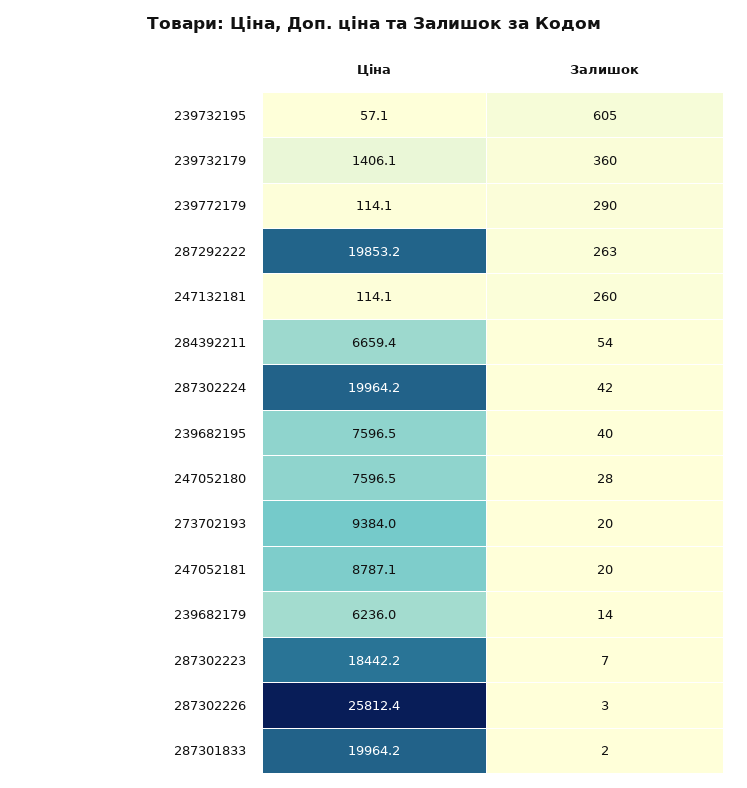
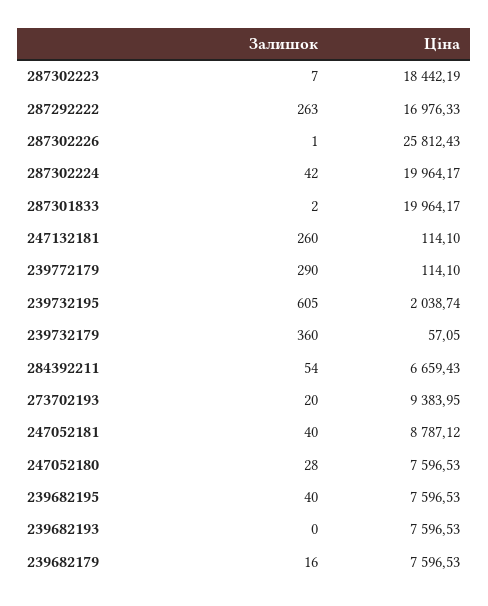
  {
    "Ціна": {
-     "239732195": 57.1,
+     "239732195": 2038.74,
-     "239732179": 1406.1,
+     "239732179": 57.05,
      "239772179": 114.1,
-     "287292222": 19853.2,
+     "287292222": 16976.33,
      "247132181": 114.1,
      "284392211": 6659.43,
      "287302224": 19964.17,
      "239682195": 7596.53,
      "247052180": 7596.53,
      "273702193": 9383.95,
      "247052181": 8787.12,
-     "239682179": 6236,
+     "239682179": 7596.53,
      "287302223": 18442.19,
      "287302226": 25812.43,
-     "287301833": 19964.17
+     "287301833": 19964.17,
+     "239682193": 7596.53
    },
    "Залишок": {
      "239732195": 605,
      "239732179": 360,
      "239772179": 290,
      "287292222": 263,
      "247132181": 260,
      "284392211": 54,
      "287302224": 42,
      "239682195": 40,
      "247052180": 28,
      "273702193": 20,
-     "247052181": 20,
+     "247052181": 40,
-     "239682179": 14,
+     "239682179": 16,
      "287302223": 7,
-     "287302226": 3,
+     "287302226": 1,
-     "287301833": 2
+     "287301833": 2,
+     "239682193": 0
    }
  }

